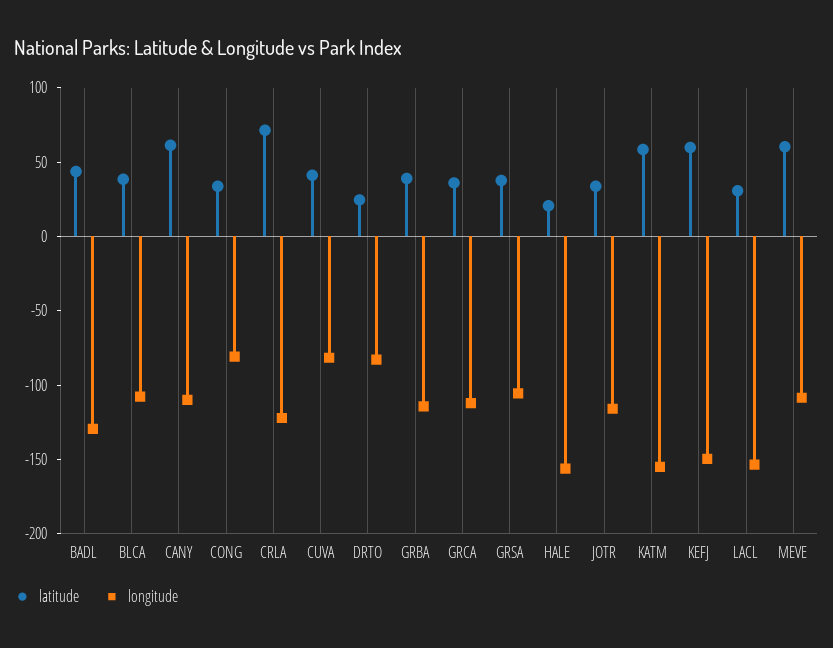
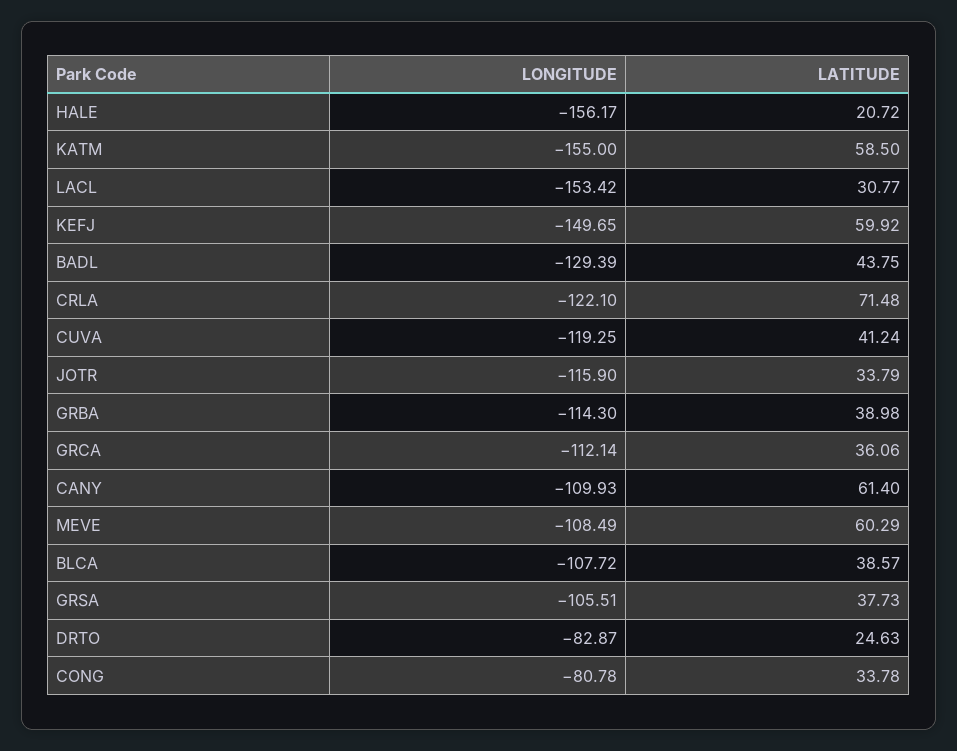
  {
    "latitude": {
      "BADL": 43.75,
      "BLCA": 38.57,
      "CANY": 61.4,
      "CONG": 33.78,
      "CRLA": 71.48,
      "CUVA": 41.24,
      "DRTO": 24.63,
      "GRBA": 38.98,
      "GRCA": 36.06,
      "GRSA": 37.73,
      "HALE": 20.72,
      "JOTR": 33.79,
      "KATM": 58.5,
      "KEFJ": 59.92,
      "LACL": 30.77,
      "MEVE": 60.29
    },
    "longitude": {
      "BADL": -129.39,
      "BLCA": -107.72,
      "CANY": -109.93,
      "CONG": -80.78,
      "CRLA": -122.1,
-     "CUVA": -80,
+     "CUVA": -119.25,
      "DRTO": -82.87,
      "GRBA": -114.3,
      "GRCA": -112.14,
      "GRSA": -105.51,
      "HALE": -156.17,
      "JOTR": -115.9,
      "KATM": -155,
      "KEFJ": -149.65,
      "LACL": -153.42,
      "MEVE": -108.49
    }
  }

